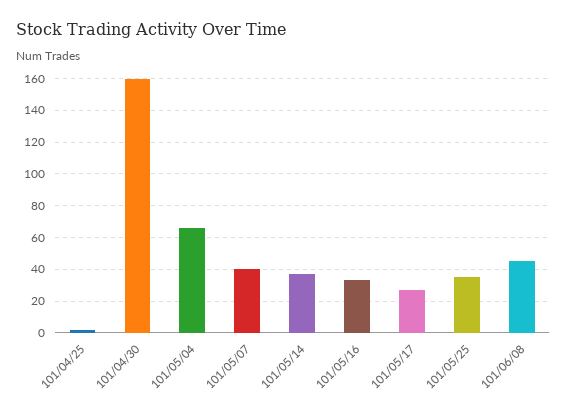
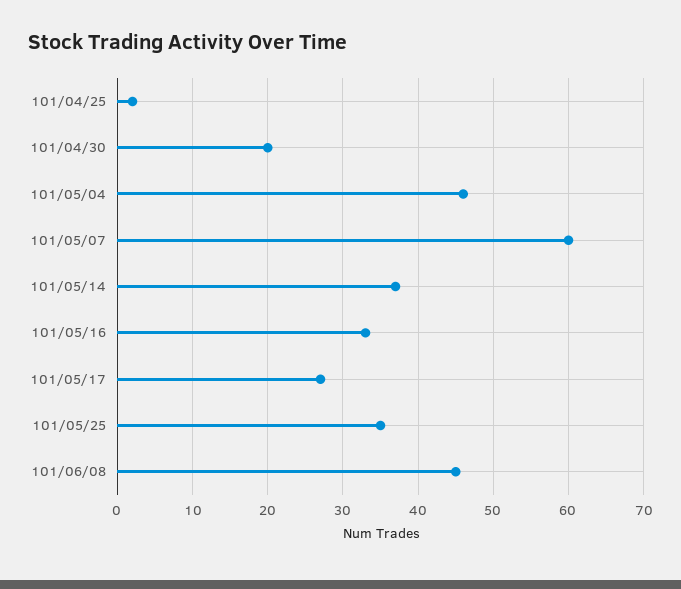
  {
    "101/04/25": 2,
-   "101/04/30": 160,
+   "101/04/30": 20,
-   "101/05/04": 65,
+   "101/05/04": 46,
-   "101/05/07": 40,
+   "101/05/07": 60,
    "101/05/14": 37,
    "101/05/16": 33,
    "101/05/17": 27,
    "101/05/25": 35,
    "101/06/08": 45
  }

